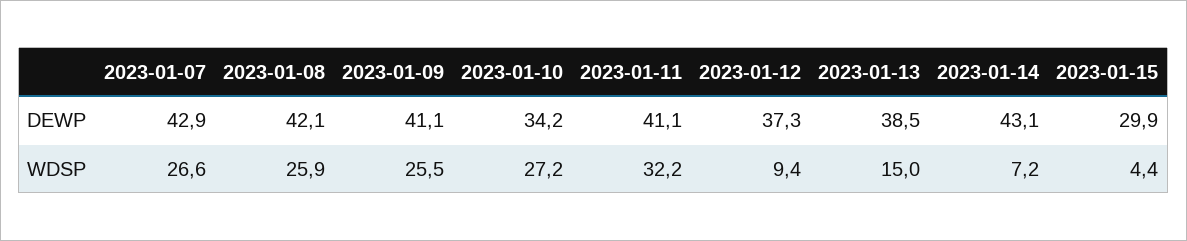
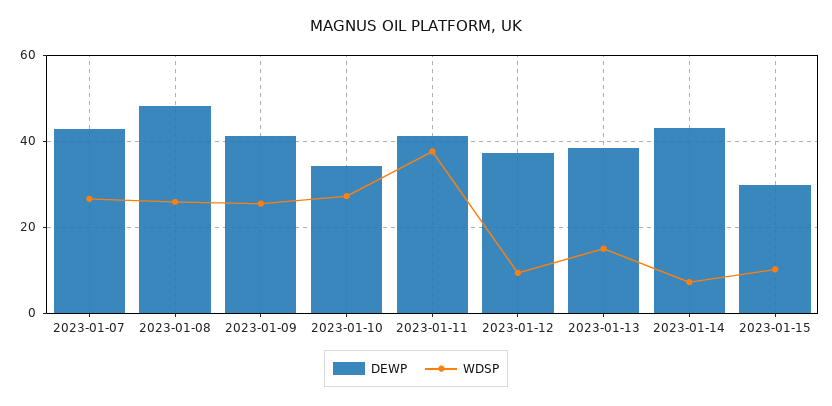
  {
    "DEWP": {
      "2023-01-07": 42.9,
-     "2023-01-08": 42.1,
+     "2023-01-08": 48,
      "2023-01-09": 41.1,
      "2023-01-10": 34.2,
      "2023-01-11": 41.1,
      "2023-01-12": 37.3,
      "2023-01-13": 38.5,
      "2023-01-14": 43.1,
      "2023-01-15": 29.9
    },
    "WDSP": {
      "2023-01-07": 26.6,
      "2023-01-08": 25.9,
      "2023-01-09": 25.5,
      "2023-01-10": 27.2,
-     "2023-01-11": 32.2,
+     "2023-01-11": 38,
      "2023-01-12": 9.4,
      "2023-01-13": 15,
      "2023-01-14": 7.2,
-     "2023-01-15": 4.4
+     "2023-01-15": 10
    }
  }

